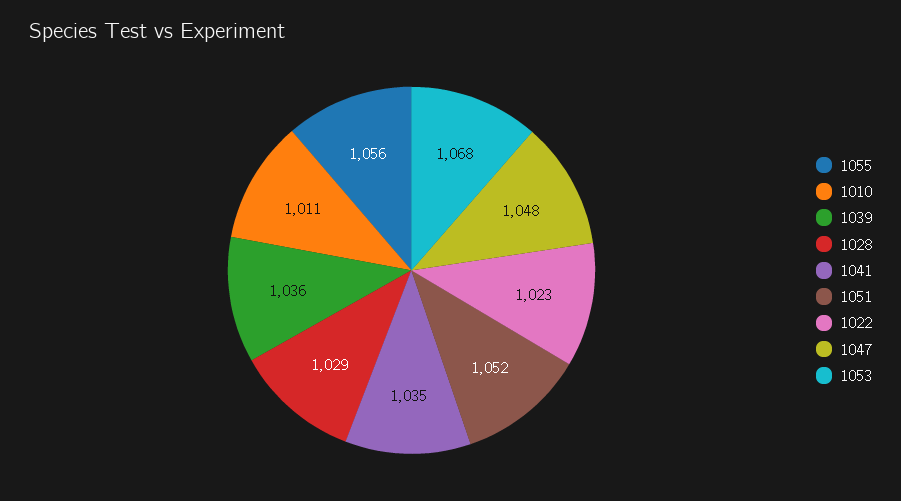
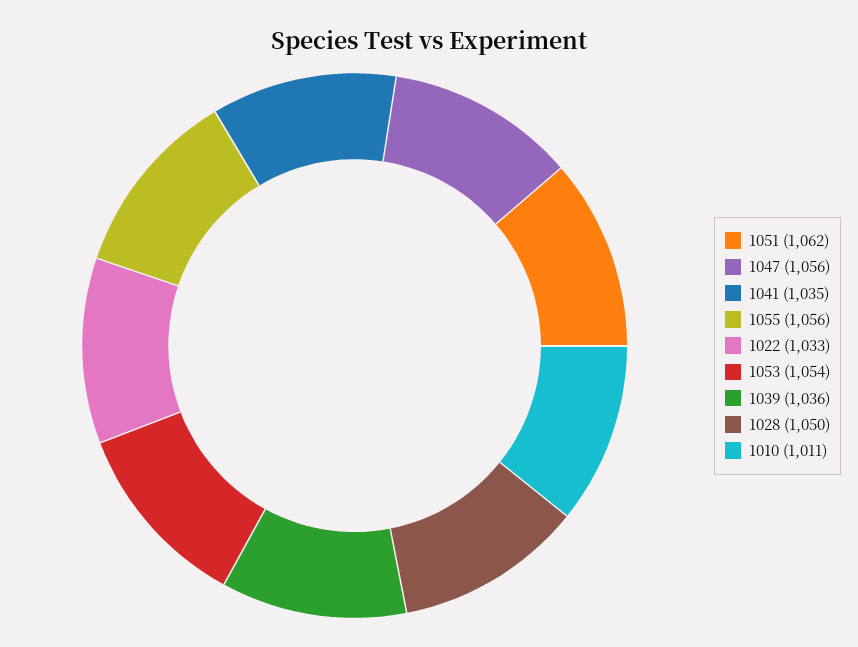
  {
    "1055": 1056,
    "1010": 1011,
    "1039": 1036,
-   "1028": 1029,
+   "1028": 1050,
    "1041": 1035,
-   "1051": 1052,
+   "1051": 1062,
-   "1022": 1023,
+   "1022": 1033,
-   "1047": 1048,
+   "1047": 1056,
-   "1053": 1068
+   "1053": 1054
  }

